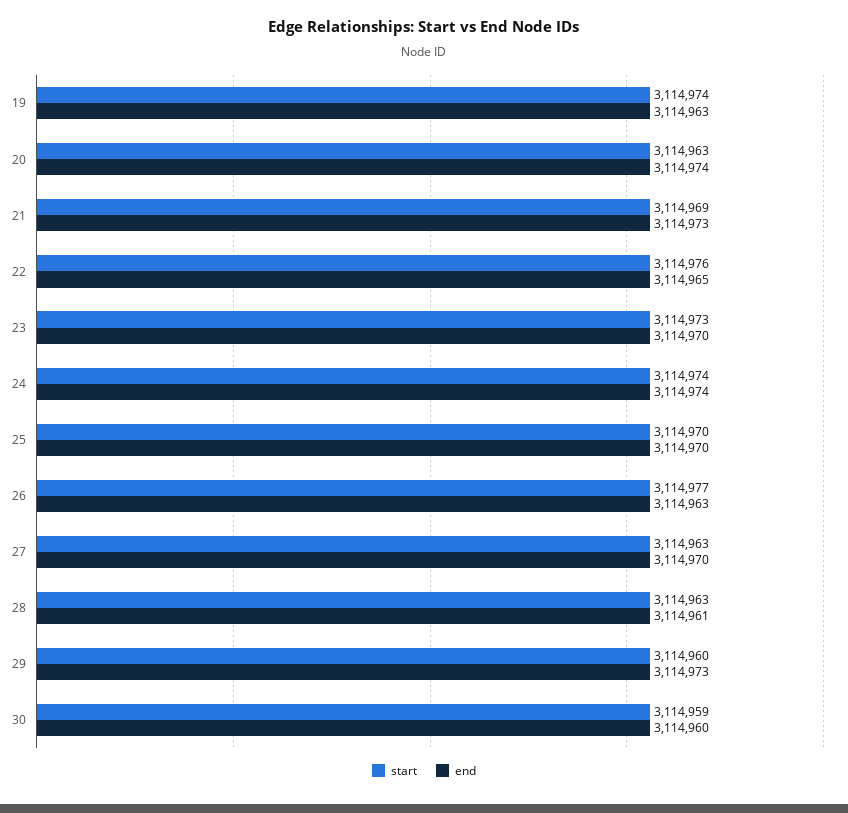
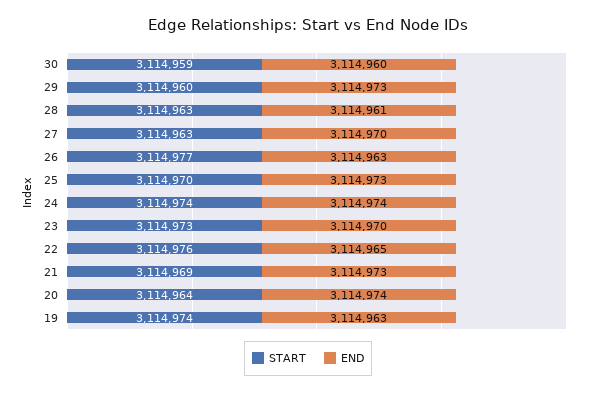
  {
    "start": {
      "19": 3114974,
-     "20": 3114963,
+     "20": 3114964,
      "21": 3114969,
      "22": 3114976,
      "23": 3114973,
      "24": 3114974,
      "25": 3114970,
      "26": 3114977,
      "27": 3114963,
      "28": 3114963,
      "29": 3114960,
      "30": 3114959
    },
    "end": {
      "19": 3114963,
      "20": 3114974,
      "21": 3114973,
      "22": 3114965,
      "23": 3114970,
      "24": 3114974,
-     "25": 3114970,
+     "25": 3114973,
      "26": 3114963,
      "27": 3114970,
      "28": 3114961,
      "29": 3114973,
      "30": 3114960
    }
  }

